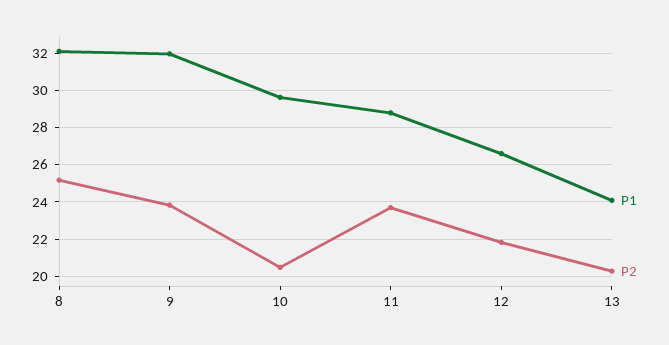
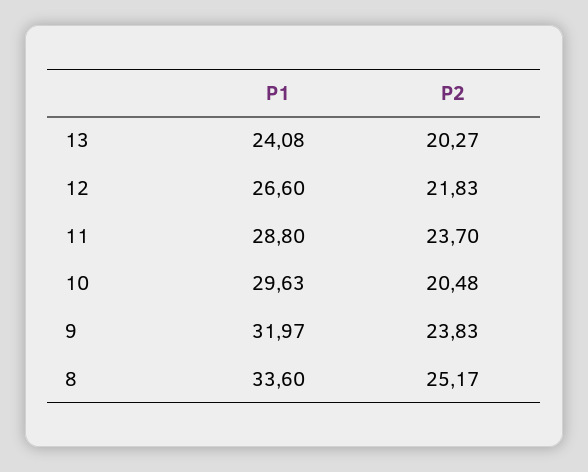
  {
    "P1": {
-     "8": 32,
+     "8": 33.6,
      "9": 31.97,
      "10": 29.63,
      "11": 28.8,
      "12": 26.6,
      "13": 24.08
    },
    "P2": {
      "8": 25.17,
      "9": 23.83,
      "10": 20.48,
      "11": 23.7,
      "12": 21.83,
      "13": 20.27
    }
  }

